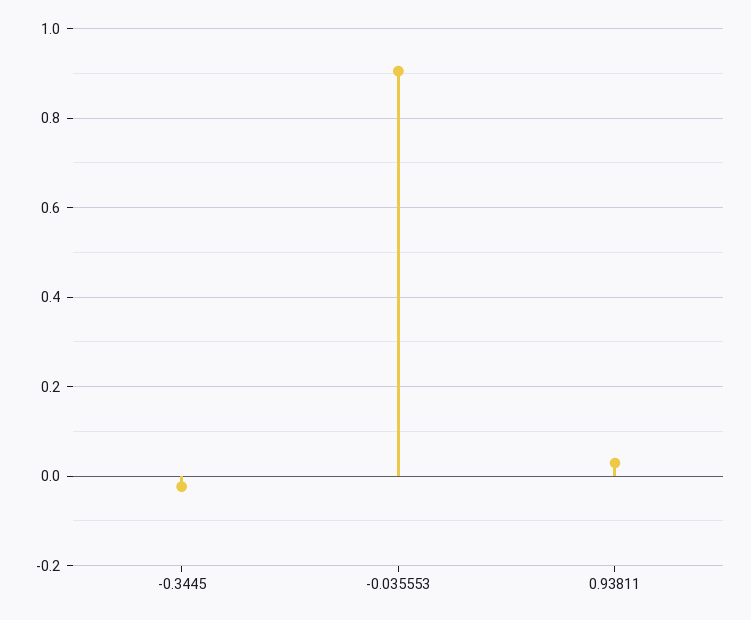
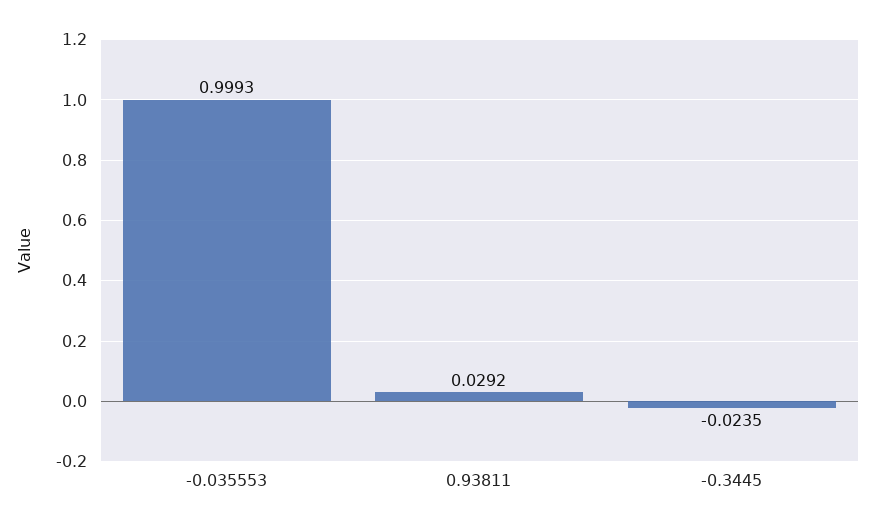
  {
    "-0.3445": -0.0235,
-   "-0.035553": 0.9,
+   "-0.035553": 0.9993,
    "0.93811": 0.0292
  }

